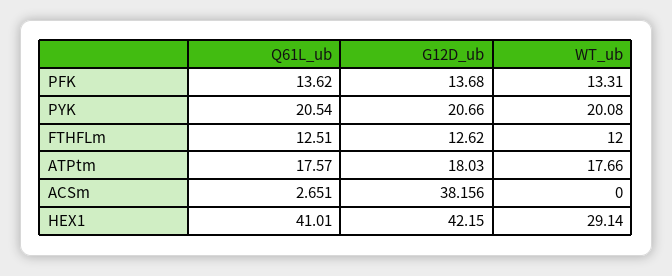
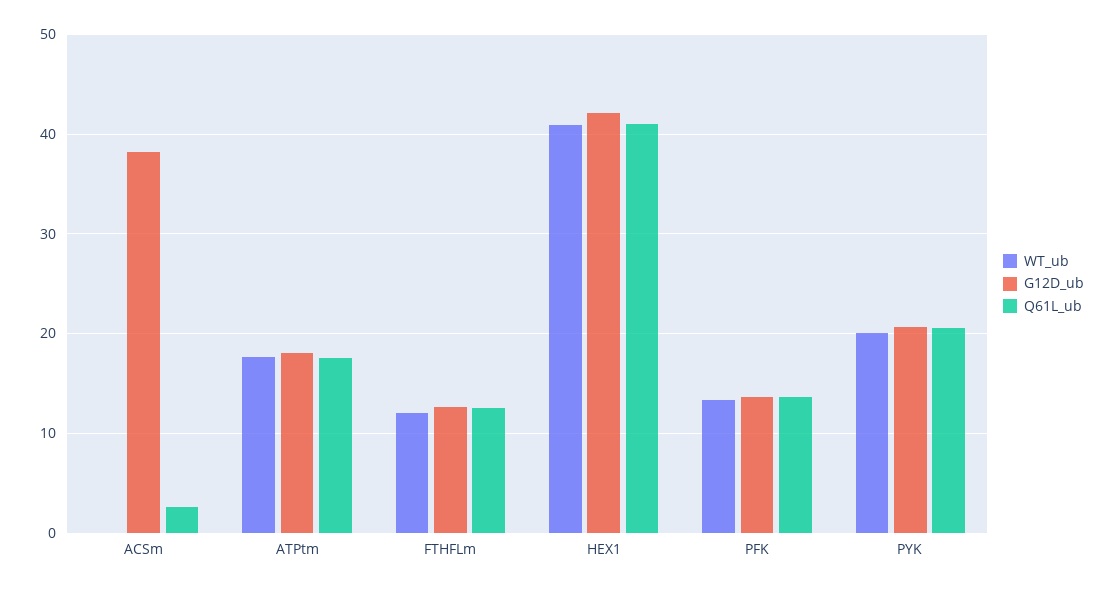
  {
    "Q61L_ub": {
      "PFK": 13.62,
      "PYK": 20.54,
      "FTHFLm": 12.51,
      "ATPtm": 17.57,
      "ACSm": 2.651,
      "HEX1": 41.01
    },
    "G12D_ub": {
      "PFK": 13.68,
      "PYK": 20.66,
      "FTHFLm": 12.62,
      "ATPtm": 18.03,
      "ACSm": 38.156,
      "HEX1": 42.15
    },
    "WT_ub": {
      "PFK": 13.31,
      "PYK": 20.08,
      "FTHFLm": 12,
      "ATPtm": 17.66,
      "ACSm": 0,
-     "HEX1": 29.14
+     "HEX1": 41
    }
  }

